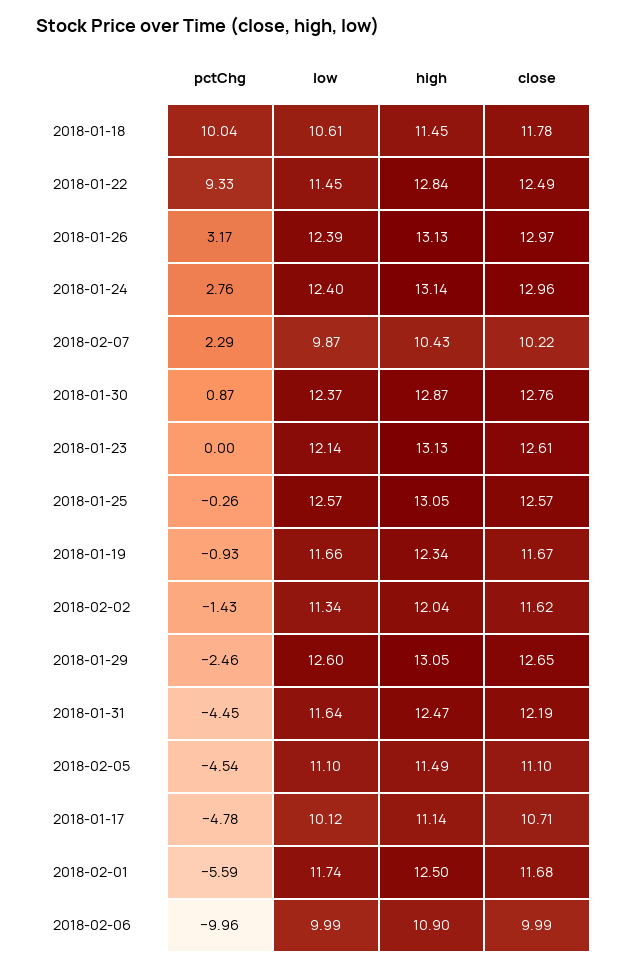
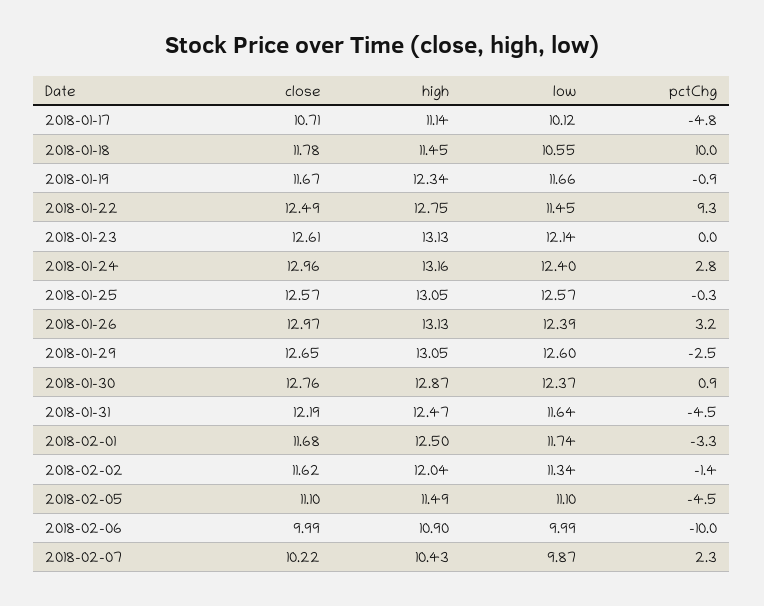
  {
    "pctChg": {
      "2018-01-18": 10.04,
      "2018-01-22": 9.33,
      "2018-01-26": 3.17,
      "2018-01-24": 2.76,
      "2018-02-07": 2.29,
      "2018-01-30": 0.87,
      "2018-01-23": 0,
      "2018-01-25": -0.26,
      "2018-01-19": -0.93,
      "2018-02-02": -1.43,
      "2018-01-29": -2.46,
      "2018-01-31": -4.45,
      "2018-02-05": -4.54,
      "2018-01-17": -4.78,
-     "2018-02-01": -5.59,
+     "2018-02-01": -3.3,
      "2018-02-06": -9.96
    },
    "low": {
-     "2018-01-18": 10.61,
+     "2018-01-18": 10.55,
      "2018-01-22": 11.45,
      "2018-01-26": 12.39,
      "2018-01-24": 12.4,
      "2018-02-07": 9.87,
      "2018-01-30": 12.37,
      "2018-01-23": 12.14,
      "2018-01-25": 12.57,
      "2018-01-19": 11.66,
      "2018-02-02": 11.34,
      "2018-01-29": 12.6,
      "2018-01-31": 11.64,
      "2018-02-05": 11.1,
      "2018-01-17": 10.12,
      "2018-02-01": 11.74,
      "2018-02-06": 9.99
    },
    "high": {
      "2018-01-18": 11.45,
-     "2018-01-22": 12.84,
+     "2018-01-22": 12.75,
      "2018-01-26": 13.13,
-     "2018-01-24": 13.14,
+     "2018-01-24": 13.16,
      "2018-02-07": 10.43,
      "2018-01-30": 12.87,
      "2018-01-23": 13.13,
      "2018-01-25": 13.05,
      "2018-01-19": 12.34,
      "2018-02-02": 12.04,
      "2018-01-29": 13.05,
      "2018-01-31": 12.47,
      "2018-02-05": 11.49,
      "2018-01-17": 11.14,
      "2018-02-01": 12.5,
      "2018-02-06": 10.9
    },
    "close": {
      "2018-01-18": 11.78,
      "2018-01-22": 12.49,
      "2018-01-26": 12.97,
      "2018-01-24": 12.96,
      "2018-02-07": 10.22,
      "2018-01-30": 12.76,
      "2018-01-23": 12.61,
      "2018-01-25": 12.57,
      "2018-01-19": 11.67,
      "2018-02-02": 11.62,
      "2018-01-29": 12.65,
      "2018-01-31": 12.19,
      "2018-02-05": 11.1,
      "2018-01-17": 10.71,
      "2018-02-01": 11.68,
      "2018-02-06": 9.99
    }
  }

